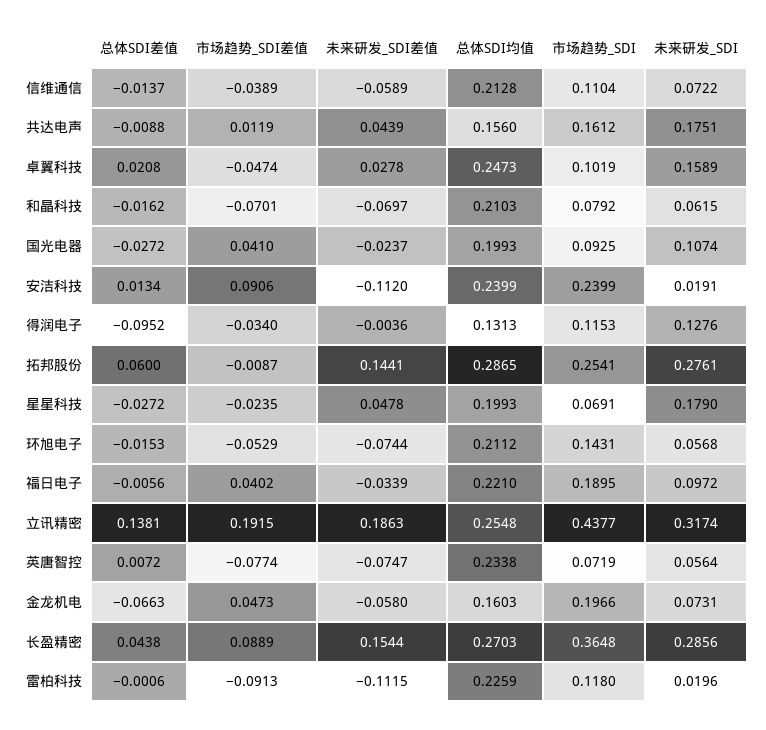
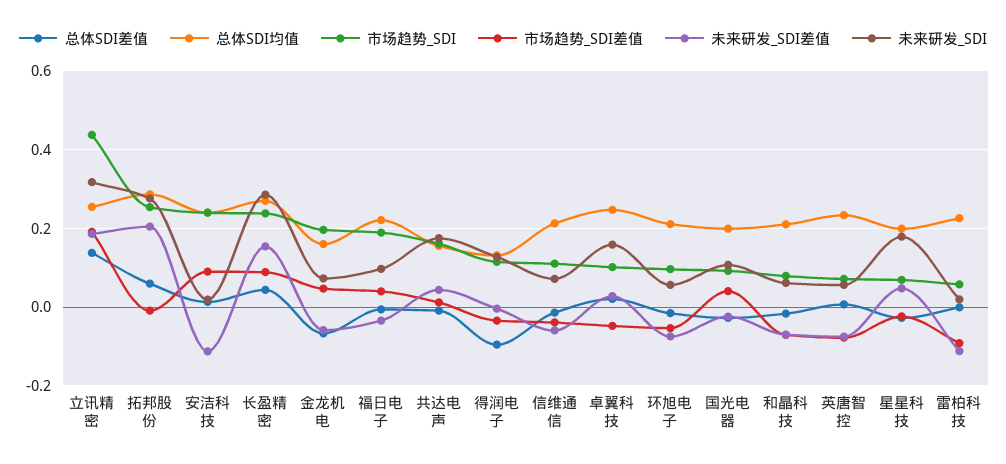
  {
    "总体SDI差值": {
      "信维通信": -0.0137,
      "共达电声": -0.0088,
      "卓翼科技": 0.0208,
      "和晶科技": -0.0162,
      "国光电器": -0.0272,
      "安洁科技": 0.0134,
      "得润电子": -0.0952,
      "拓邦股份": 0.06,
      "星星科技": -0.0272,
      "环旭电子": -0.0153,
      "福日电子": -0.0056,
      "立讯精密": 0.1381,
      "英唐智控": 0.0072,
      "金龙机电": -0.0663,
      "长盈精密": 0.0438,
      "雷柏科技": -0.0006
    },
    "市场趋势_SDI差值": {
      "信维通信": -0.0389,
      "共达电声": 0.0119,
      "卓翼科技": -0.0474,
      "和晶科技": -0.0701,
      "国光电器": 0.041,
      "安洁科技": 0.0906,
      "得润电子": -0.034,
      "拓邦股份": -0.0087,
      "星星科技": -0.0235,
      "环旭电子": -0.0529,
      "福日电子": 0.0402,
      "立讯精密": 0.1915,
      "英唐智控": -0.0774,
      "金龙机电": 0.0473,
      "长盈精密": 0.0889,
      "雷柏科技": -0.0913
    },
    "未来研发_SDI差值": {
      "信维通信": -0.0589,
      "共达电声": 0.0439,
      "卓翼科技": 0.0278,
      "和晶科技": -0.0697,
      "国光电器": -0.0237,
      "安洁科技": -0.112,
      "得润电子": -0.0036,
-     "拓邦股份": 0.1441,
+     "拓邦股份": 0.2,
      "星星科技": 0.0478,
      "环旭电子": -0.0744,
      "福日电子": -0.0339,
      "立讯精密": 0.1863,
      "英唐智控": -0.0747,
      "金龙机电": -0.058,
      "长盈精密": 0.1544,
      "雷柏科技": -0.1115
    },
    "总体SDI均值": {
      "信维通信": 0.2128,
      "共达电声": 0.156,
      "卓翼科技": 0.2473,
      "和晶科技": 0.2103,
      "国光电器": 0.1993,
      "安洁科技": 0.2399,
      "得润电子": 0.1313,
      "拓邦股份": 0.2865,
      "星星科技": 0.1993,
      "环旭电子": 0.2112,
      "福日电子": 0.221,
      "立讯精密": 0.2548,
      "英唐智控": 0.2338,
      "金龙机电": 0.1603,
      "长盈精密": 0.2703,
      "雷柏科技": 0.2259
    },
    "市场趋势_SDI": {
      "信维通信": 0.1104,
      "共达电声": 0.1612,
      "卓翼科技": 0.1019,
      "和晶科技": 0.0792,
      "国光电器": 0.0925,
      "安洁科技": 0.2399,
      "得润电子": 0.1153,
      "拓邦股份": 0.2541,
      "星星科技": 0.0691,
-     "环旭电子": 0.1431,
+     "环旭电子": 0.1,
      "福日电子": 0.1895,
      "立讯精密": 0.4377,
      "英唐智控": 0.0719,
      "金龙机电": 0.1966,
-     "长盈精密": 0.3648,
+     "长盈精密": 0.24,
-     "雷柏科技": 0.118
+     "雷柏科技": 0.06
    },
    "未来研发_SDI": {
      "信维通信": 0.0722,
      "共达电声": 0.1751,
      "卓翼科技": 0.1589,
      "和晶科技": 0.0615,
      "国光电器": 0.1074,
      "安洁科技": 0.0191,
      "得润电子": 0.1276,
      "拓邦股份": 0.2761,
      "星星科技": 0.179,
      "环旭电子": 0.0568,
      "福日电子": 0.0972,
      "立讯精密": 0.3174,
      "英唐智控": 0.0564,
      "金龙机电": 0.0731,
      "长盈精密": 0.2856,
      "雷柏科技": 0.0196
    }
  }

